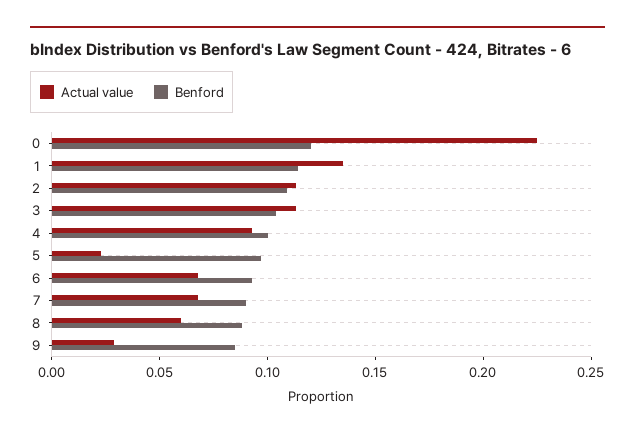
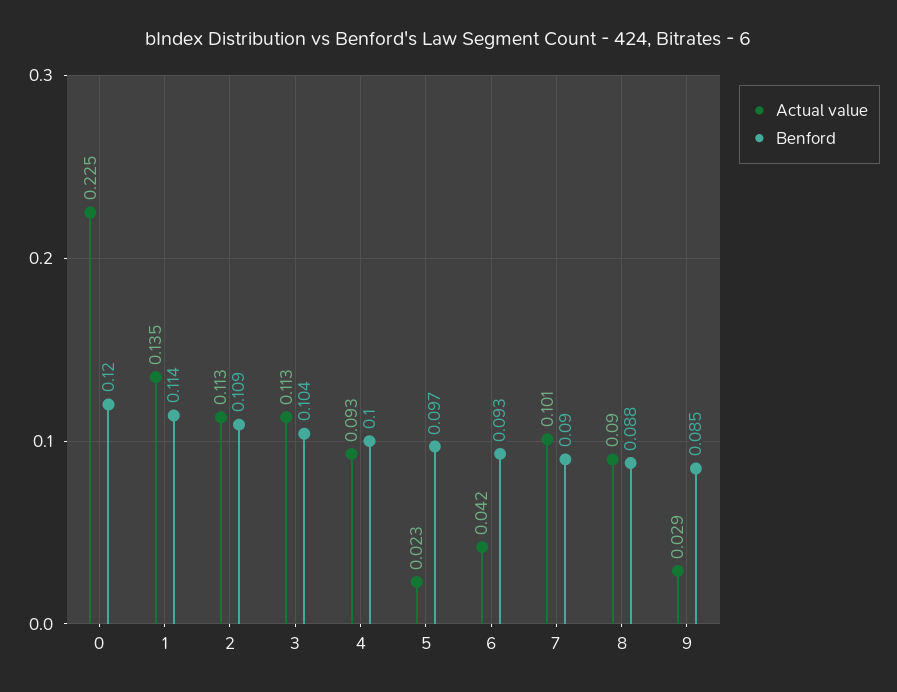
  {
    "Actual value": {
      "0": 0.225,
      "1": 0.135,
      "2": 0.113,
      "3": 0.113,
      "4": 0.093,
      "5": 0.023,
-     "6": 0.07,
+     "6": 0.042,
-     "7": 0.07,
+     "7": 0.101,
-     "8": 0.06,
+     "8": 0.09,
      "9": 0.029
    },
    "Benford": {
      "0": 0.12,
      "1": 0.114,
      "2": 0.109,
      "3": 0.104,
      "4": 0.1,
      "5": 0.097,
      "6": 0.093,
      "7": 0.09,
      "8": 0.088,
      "9": 0.085
    }
  }

